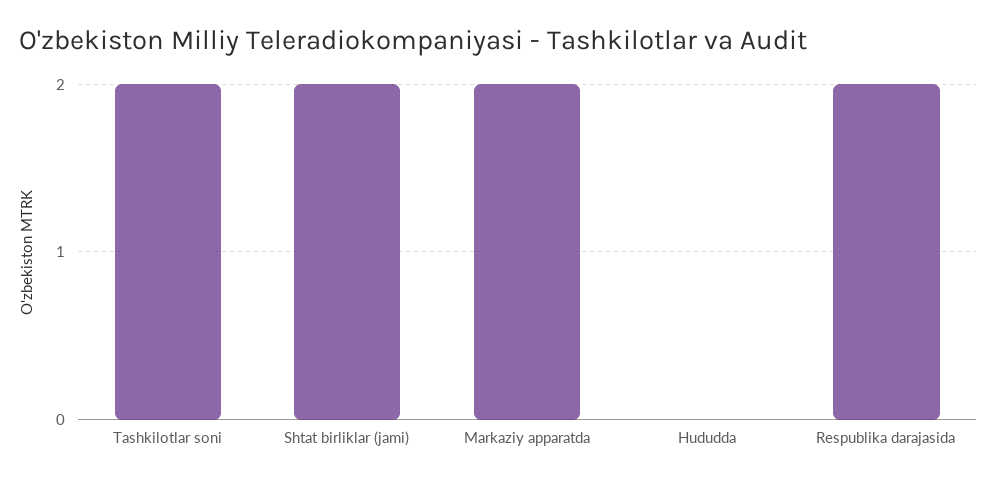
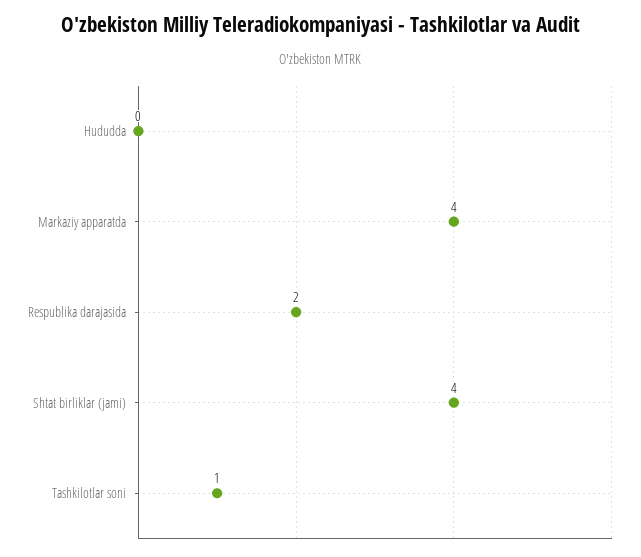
  {
-   "Tashkilotlar soni": 2,
+   "Tashkilotlar soni": 1,
-   "Shtat birliklar (jami)": 2,
+   "Shtat birliklar (jami)": 4,
-   "Markaziy apparatda": 2,
+   "Markaziy apparatda": 4,
    "Hududda": 0,
    "Respublika darajasida": 2
  }

